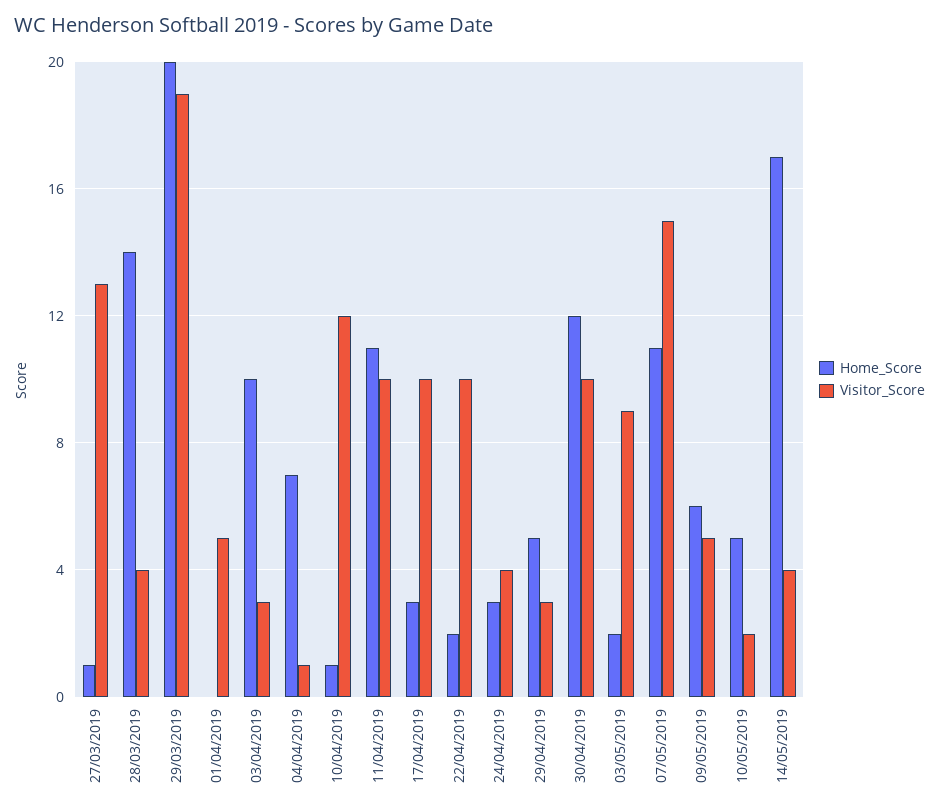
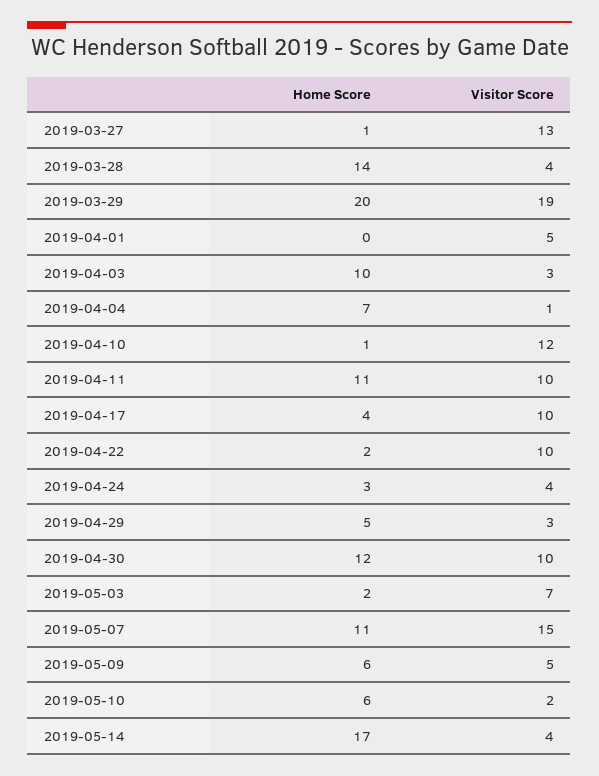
  {
    "Home_Score": {
      "27/03/2019": 1,
      "28/03/2019": 14,
      "29/03/2019": 20,
      "01/04/2019": 0,
      "03/04/2019": 10,
      "04/04/2019": 7,
      "10/04/2019": 1,
      "11/04/2019": 11,
-     "17/04/2019": 3,
+     "17/04/2019": 4,
      "22/04/2019": 2,
      "24/04/2019": 3,
      "29/04/2019": 5,
      "30/04/2019": 12,
      "03/05/2019": 2,
      "07/05/2019": 11,
      "09/05/2019": 6,
-     "10/05/2019": 5,
+     "10/05/2019": 6,
      "14/05/2019": 17
    },
    "Visitor_Score": {
      "27/03/2019": 13,
      "28/03/2019": 4,
      "29/03/2019": 19,
      "01/04/2019": 5,
      "03/04/2019": 3,
      "04/04/2019": 1,
      "10/04/2019": 12,
      "11/04/2019": 10,
      "17/04/2019": 10,
      "22/04/2019": 10,
      "24/04/2019": 4,
      "29/04/2019": 3,
      "30/04/2019": 10,
-     "03/05/2019": 9,
+     "03/05/2019": 7,
      "07/05/2019": 15,
      "09/05/2019": 5,
      "10/05/2019": 2,
      "14/05/2019": 4
    }
  }

